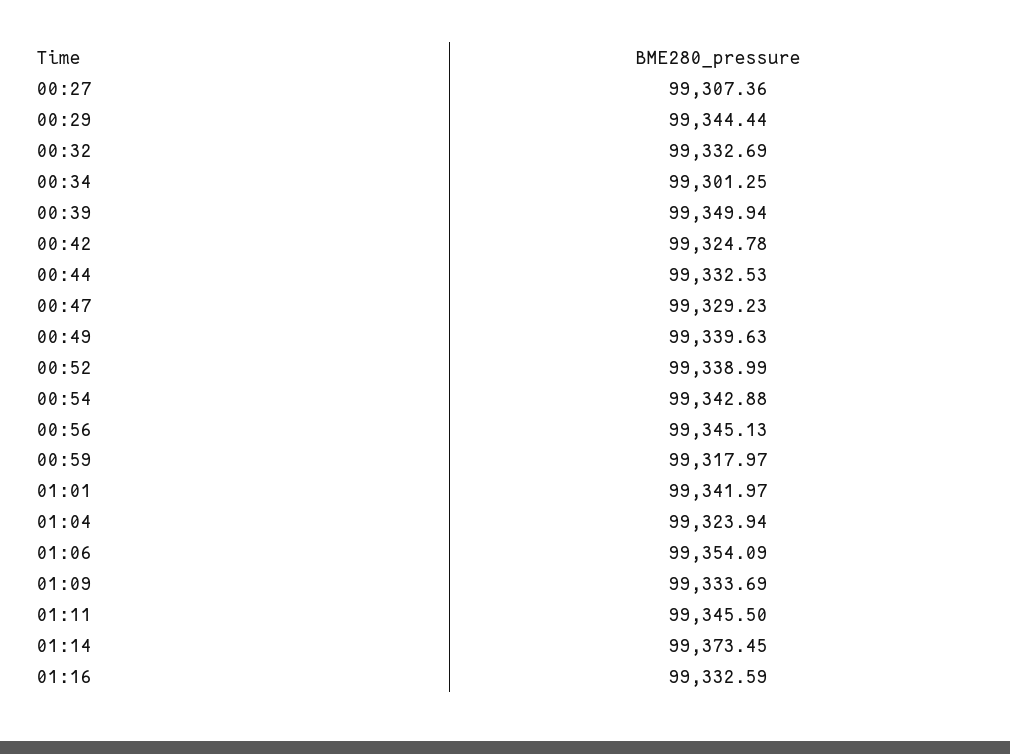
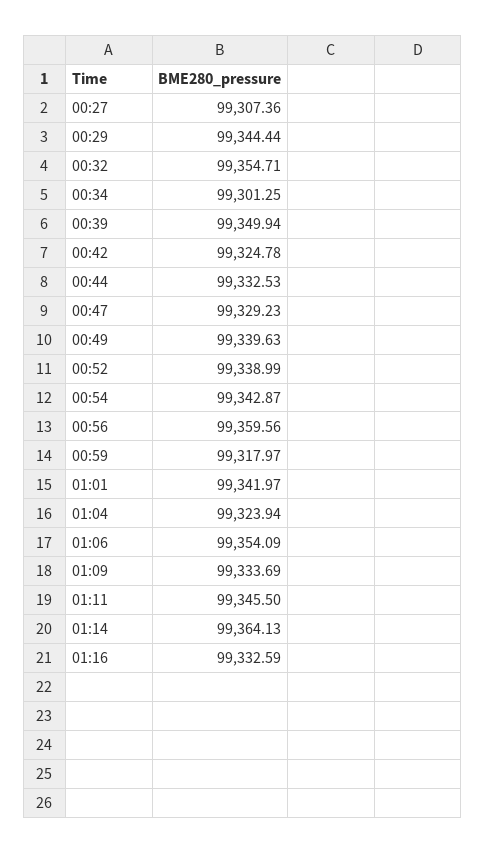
  {
    "00:27": 99307.36,
    "00:29": 99344.44,
-   "00:32": 99332.69,
+   "00:32": 99354.71,
    "00:34": 99301.25,
    "00:39": 99349.94,
    "00:42": 99324.78,
    "00:44": 99332.53,
    "00:47": 99329.23,
    "00:49": 99339.63,
    "00:52": 99338.99,
-   "00:54": 99342.88,
+   "00:54": 99342.87,
-   "00:56": 99345.13,
+   "00:56": 99359.56,
    "00:59": 99317.97,
    "01:01": 99341.97,
    "01:04": 99323.94,
    "01:06": 99354.09,
    "01:09": 99333.69,
    "01:11": 99345.5,
-   "01:14": 99373.45,
+   "01:14": 99364.13,
    "01:16": 99332.59
  }

